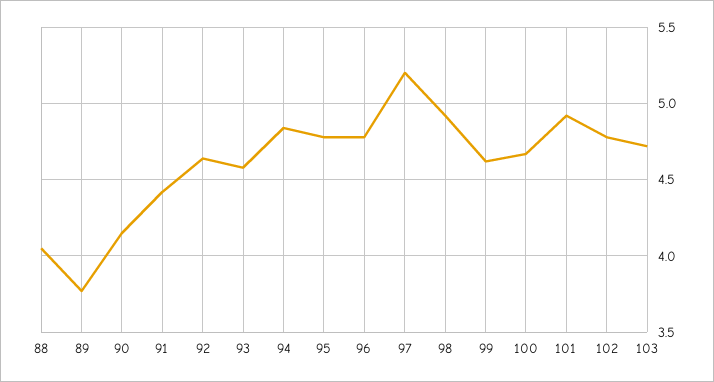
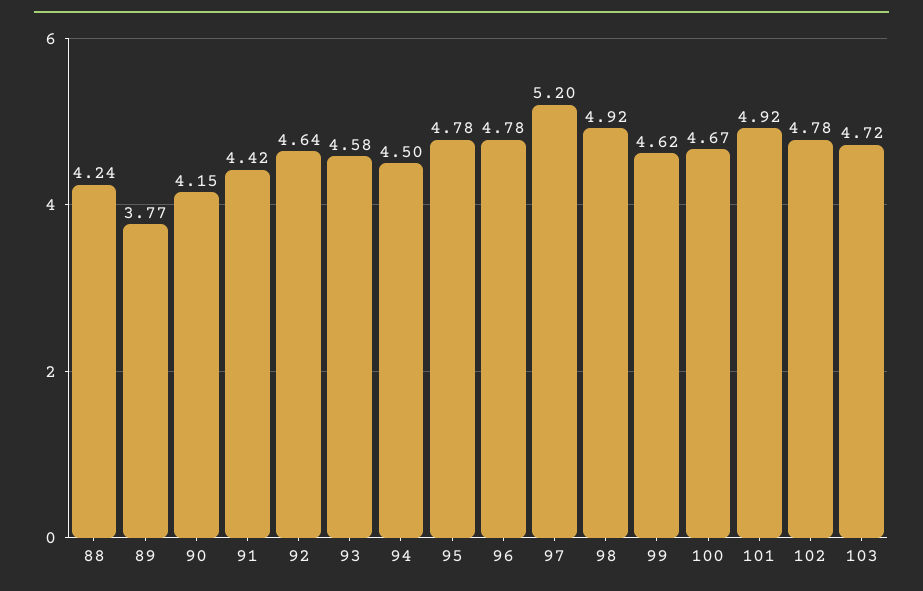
  {
-   "88": 4.05,
+   "88": 4.24,
    "89": 3.77,
    "90": 4.15,
    "91": 4.42,
    "92": 4.64,
    "93": 4.58,
-   "94": 4.85,
+   "94": 4.5,
    "95": 4.78,
    "96": 4.78,
    "97": 5.2,
    "98": 4.92,
    "99": 4.62,
    "100": 4.67,
    "101": 4.92,
    "102": 4.78,
    "103": 4.72
  }

